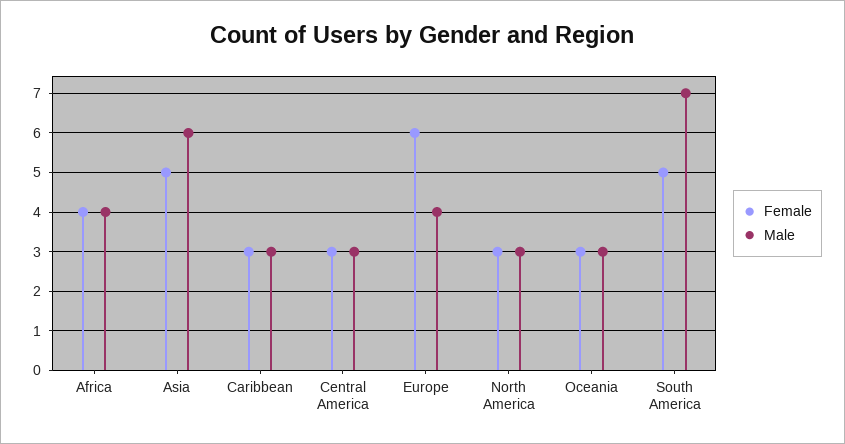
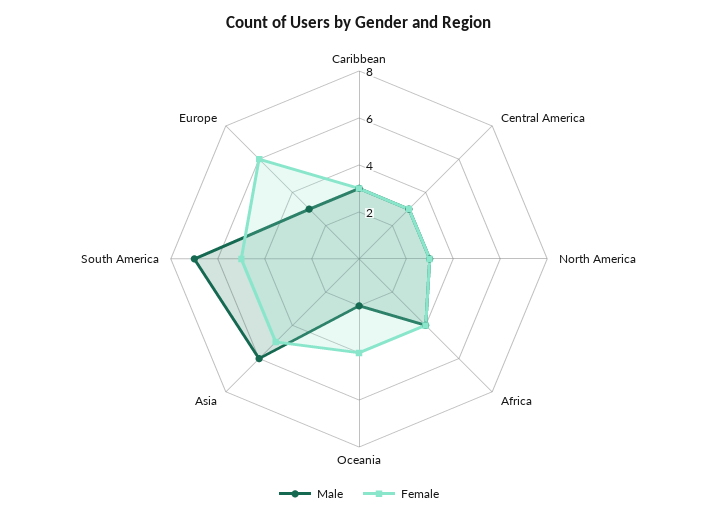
  {
    "Female": {
      "Africa": 4,
      "Asia": 5,
      "Caribbean": 3,
      "Central America": 3,
      "Europe": 6,
      "North America": 3,
-     "Oceania": 3,
+     "Oceania": 4,
      "South America": 5
    },
    "Male": {
      "Africa": 4,
      "Asia": 6,
      "Caribbean": 3,
      "Central America": 3,
-     "Europe": 4,
+     "Europe": 3,
      "North America": 3,
-     "Oceania": 3,
+     "Oceania": 2,
      "South America": 7
    }
  }

